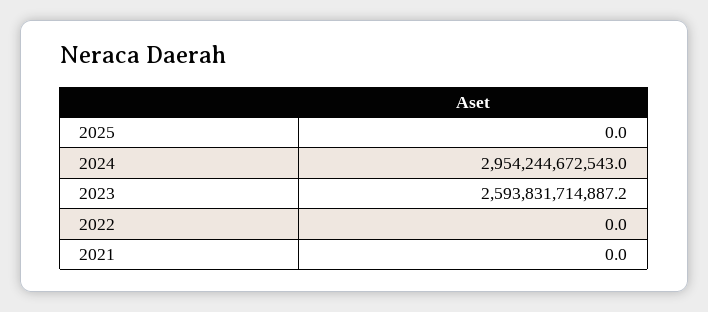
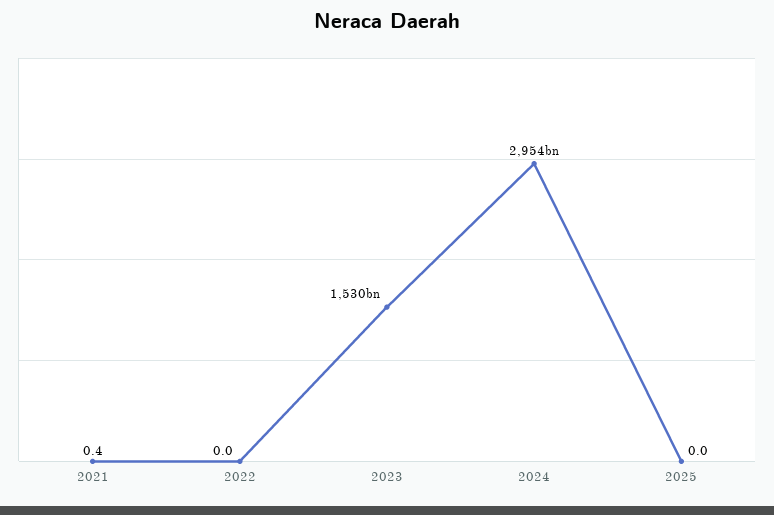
  {
    "2025": 0,
    "2024": 2954244672543,
-   "2023": 2593831714887.2,
+   "2023": 1530000000000,
    "2022": 0,
-   "2021": 0
+   "2021": 0.4
  }

